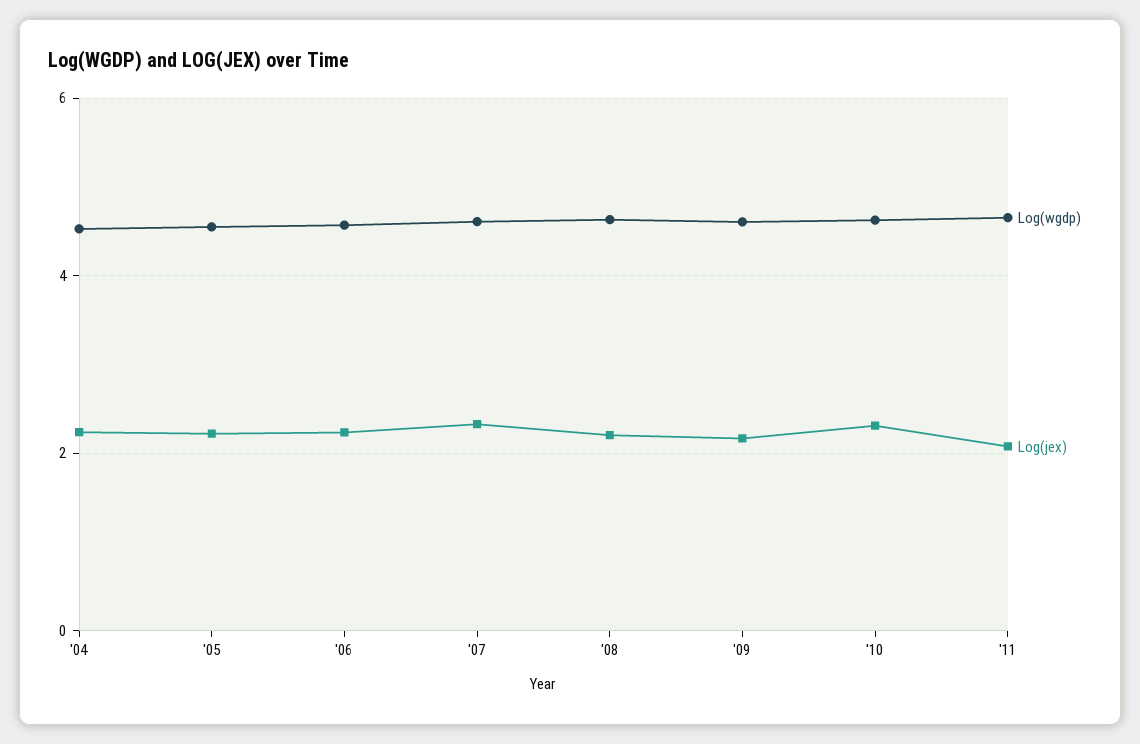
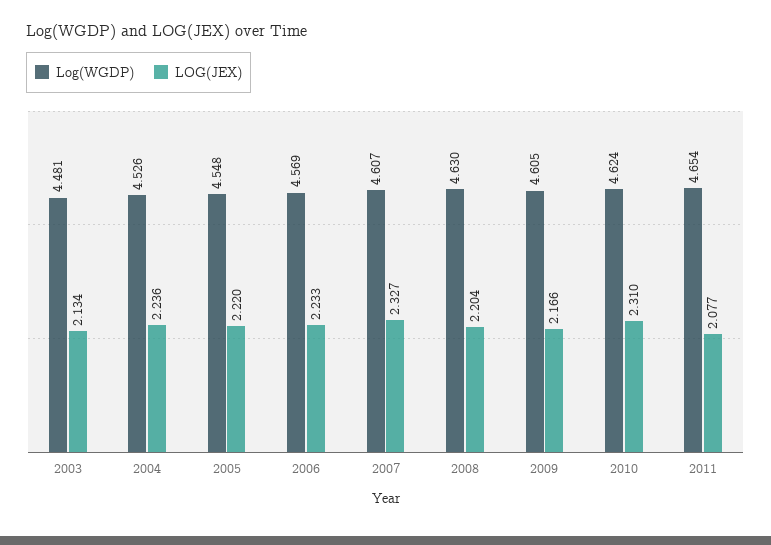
  {
    "Log(wgdp)": {
      "'04": 4.526,
      "'05": 4.548,
      "'06": 4.569,
      "'07": 4.607,
      "'08": 4.63,
      "'09": 4.605,
      "'10": 4.624,
-     "'11": 4.654
+     "'11": 4.654,
+     "2003": 4.481
    },
    "Log(jex)": {
      "'04": 2.236,
      "'05": 2.22,
      "'06": 2.233,
      "'07": 2.327,
      "'08": 2.204,
      "'09": 2.166,
      "'10": 2.31,
-     "'11": 2.077
+     "'11": 2.077,
+     "2003": 2.134
    }
  }

